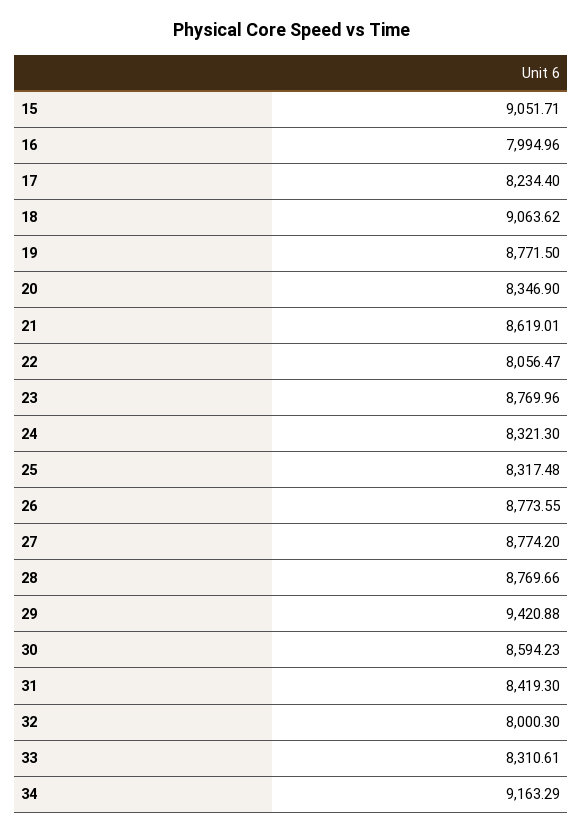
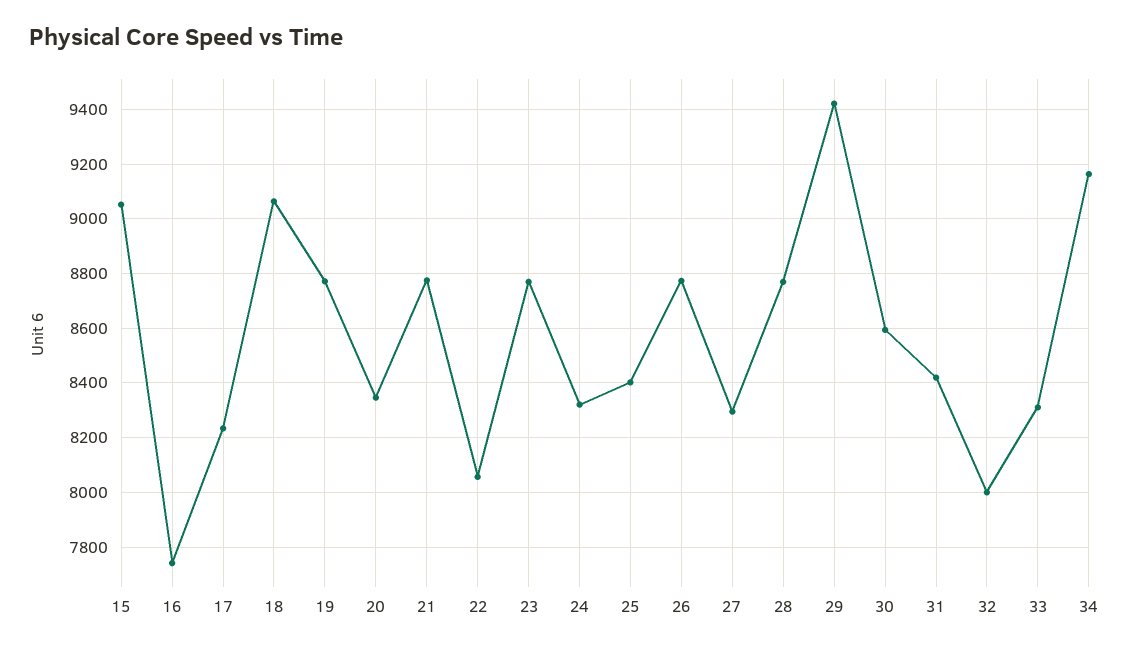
  {
    "15": 9051.71,
-   "16": 7994.96,
+   "16": 7750,
    "17": 8234.4,
    "18": 9063.62,
    "19": 8771.5,
    "20": 8346.9,
-   "21": 8619.01,
+   "21": 8775,
    "22": 8056.47,
    "23": 8769.96,
    "24": 8321.3,
-   "25": 8317.48,
+   "25": 8400,
    "26": 8773.55,
-   "27": 8774.2,
+   "27": 8300,
    "28": 8769.66,
    "29": 9420.88,
    "30": 8594.23,
    "31": 8419.3,
    "32": 8000.3,
    "33": 8310.61,
    "34": 9163.29
  }

